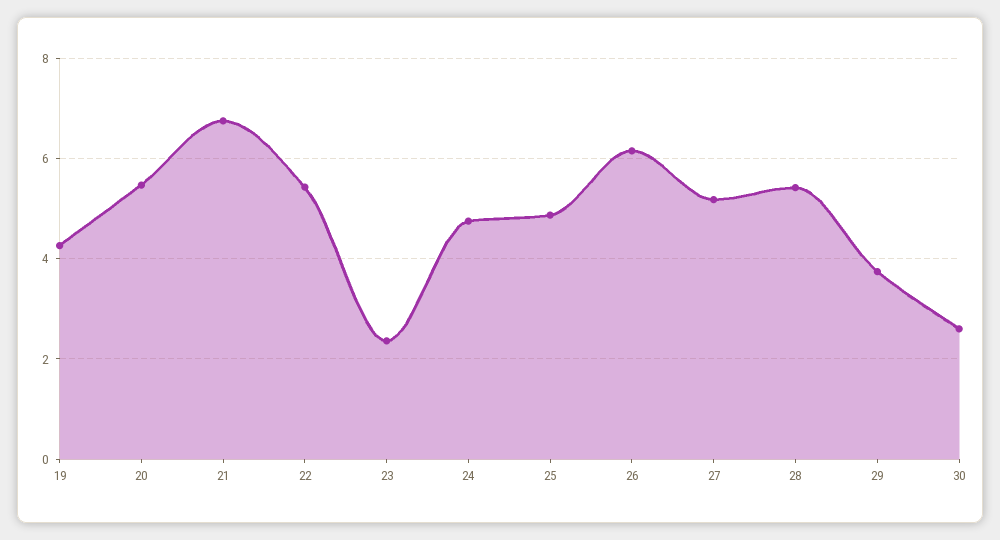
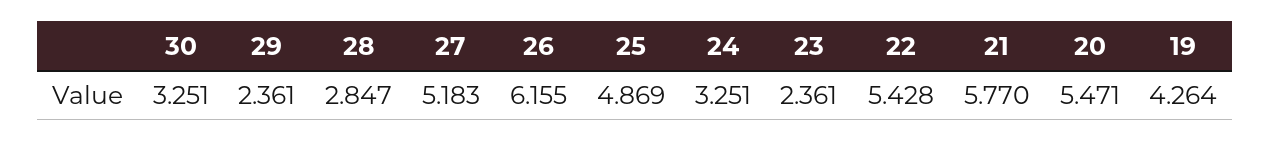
  {
    "19": 4.264,
    "20": 5.471,
-   "21": 6.8,
+   "21": 5.77,
    "22": 5.428,
    "23": 2.361,
-   "24": 4.8,
+   "24": 3.251,
    "25": 4.869,
    "26": 6.155,
    "27": 5.183,
-   "28": 5.4,
+   "28": 2.847,
-   "29": 3.8,
+   "29": 2.361,
-   "30": 2.6
+   "30": 3.251
  }

